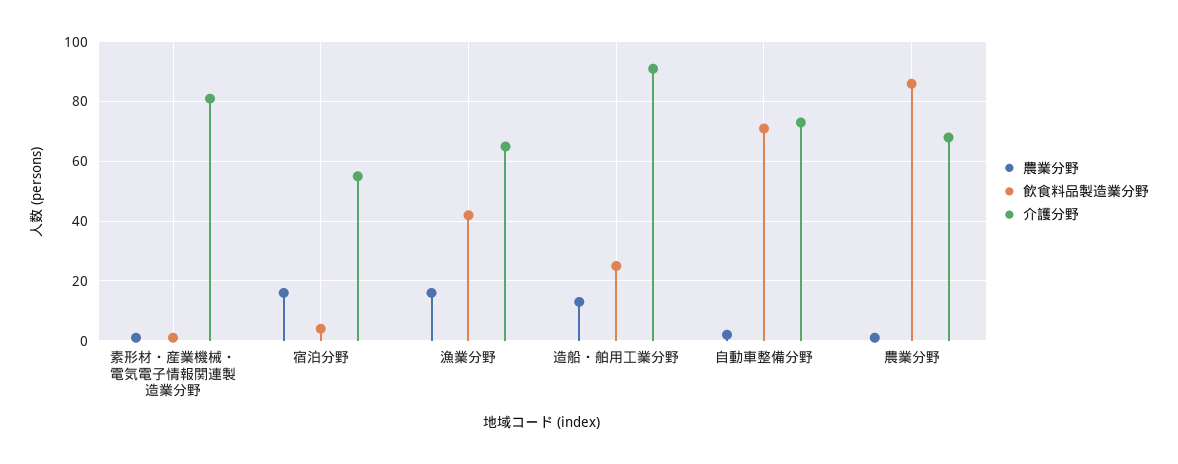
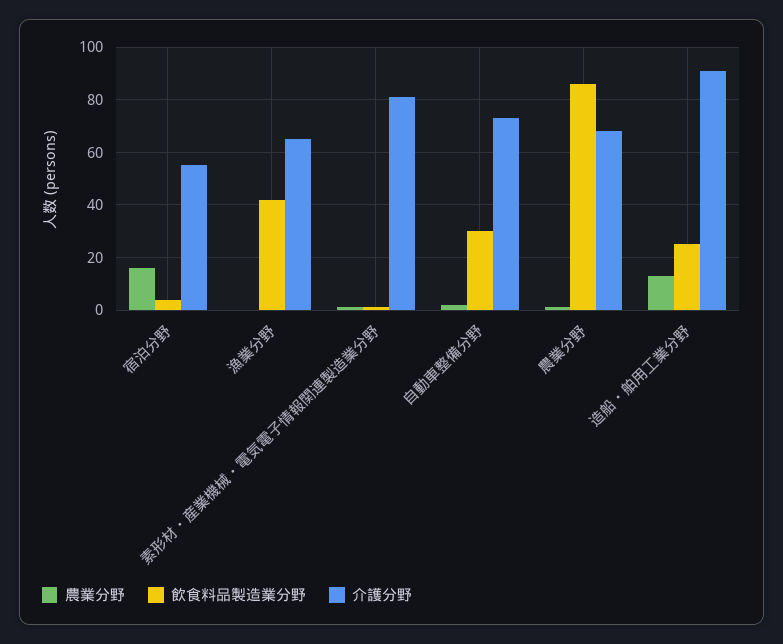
  {
    "農業分野": {
      "素形材・産業機械・電気電子情報関連製造業分野": 0,
      "宿泊分野": 15,
-     "漁業分野": 15,
+     "漁業分野": 0,
      "造船・舶用工業分野": 15,
      "自動車整備分野": 0,
      "農業分野": 0
    },
    "飲食料品製造業分野": {
      "素形材・産業機械・電気電子情報関連製造業分野": 0,
      "宿泊分野": 5,
      "漁業分野": 40,
      "造船・舶用工業分野": 25,
-     "自動車整備分野": 70,
+     "自動車整備分野": 30,
      "農業分野": 85
    },
    "介護分野": {
      "素形材・産業機械・電気電子情報関連製造業分野": 80,
      "宿泊分野": 55,
      "漁業分野": 65,
      "造船・舶用工業分野": 90,
      "自動車整備分野": 75,
      "農業分野": 70
    }
  }

